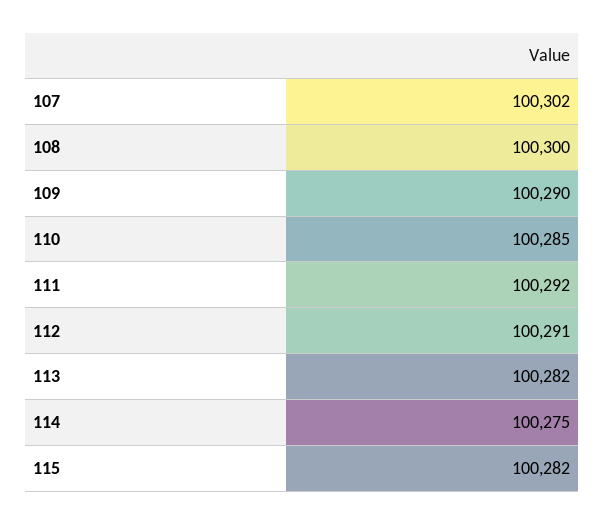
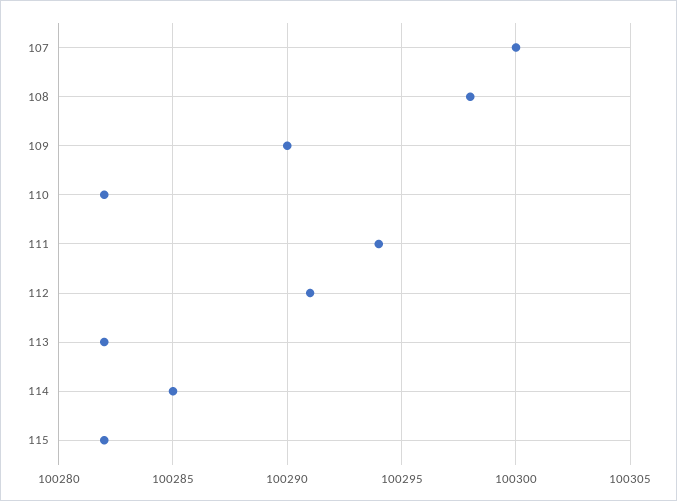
  {
-   "107": 100302,
+   "107": 100300,
-   "108": 100300,
+   "108": 100298,
    "109": 100290,
-   "110": 100285,
+   "110": 100282,
-   "111": 100292,
+   "111": 100294,
    "112": 100291,
    "113": 100282,
-   "114": 100275,
+   "114": 100285,
    "115": 100282
  }

